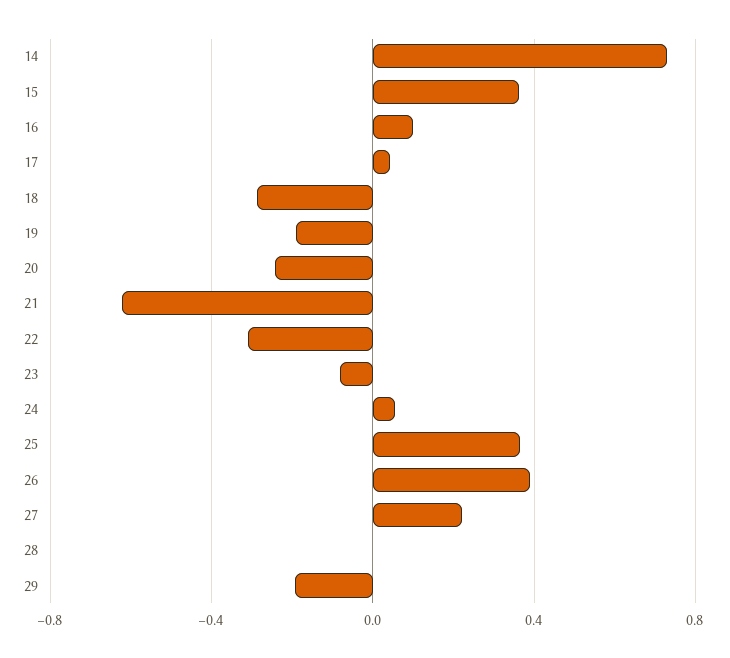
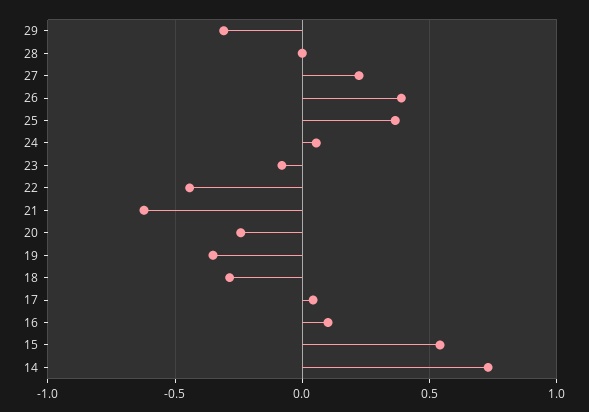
  {
    "14": 0.75,
-   "15": 0.35,
+   "15": 0.55,
    "16": 0.1,
    "17": 0.05,
    "18": -0.3,
-   "19": -0.2,
+   "19": -0.35,
    "20": -0.25,
    "21": -0.6,
-   "22": -0.3,
+   "22": -0.45,
    "23": -0.1,
    "24": 0.05,
    "25": 0.35,
    "26": 0.4,
    "27": 0.2,
    "28": 0,
-   "29": -0.2
+   "29": -0.3
  }

